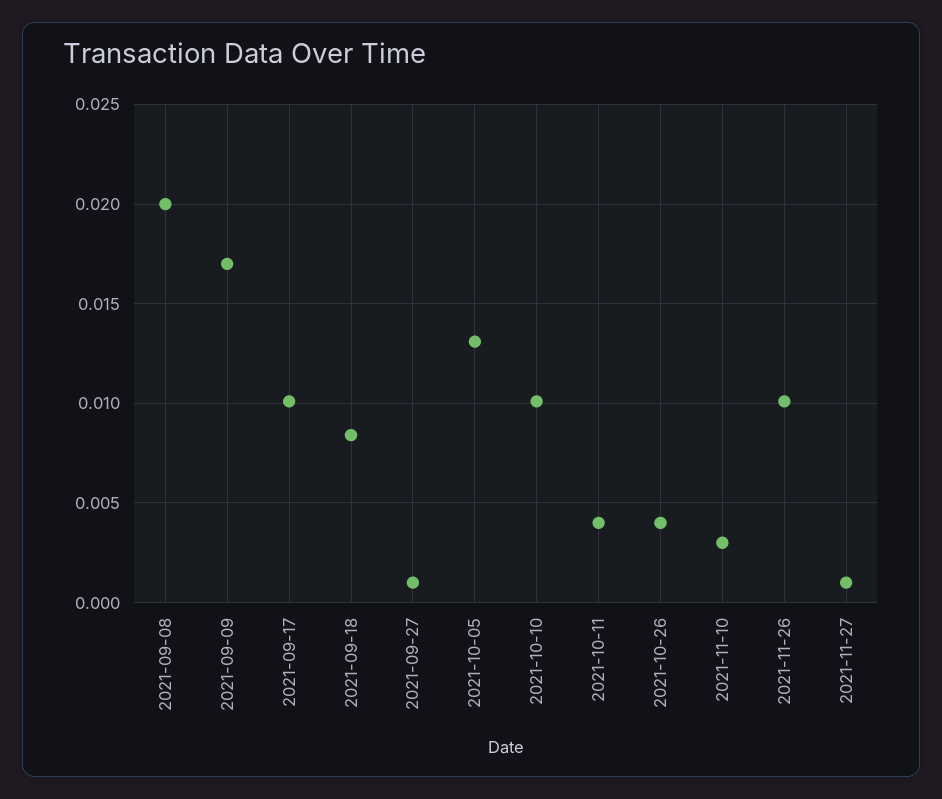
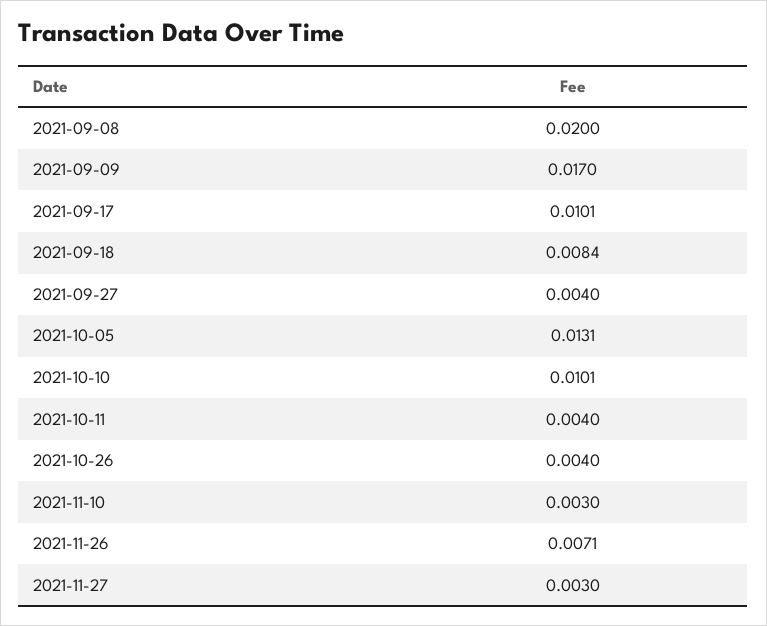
  {
    "2021-09-08": 0.02,
    "2021-09-09": 0.017,
    "2021-09-17": 0.0101,
    "2021-09-18": 0.0084,
-   "2021-09-27": 0.001,
+   "2021-09-27": 0.004,
    "2021-10-05": 0.0131,
    "2021-10-10": 0.0101,
    "2021-10-11": 0.004,
    "2021-10-26": 0.004,
    "2021-11-10": 0.003,
-   "2021-11-26": 0.01,
+   "2021-11-26": 0.0071,
-   "2021-11-27": 0.001
+   "2021-11-27": 0.003
  }

